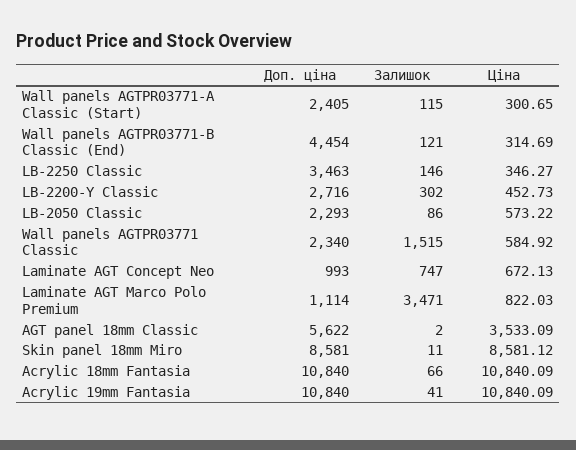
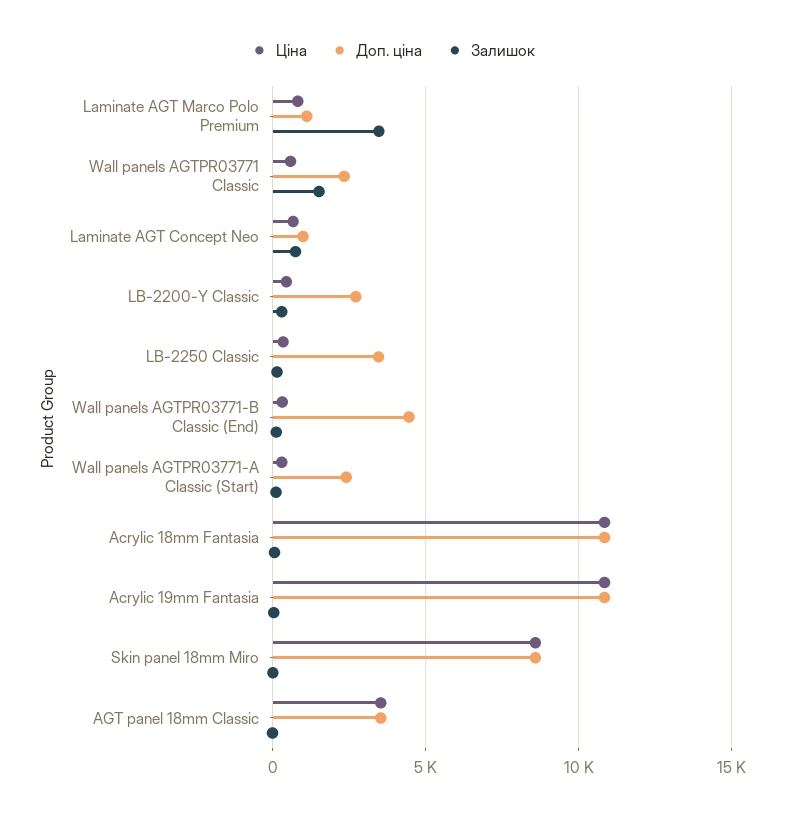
  {
    "Доп. ціна": {
      "Wall panels AGTPR03771-A Classic (Start)": 2405,
      "Wall panels AGTPR03771-B Classic (End)": 4454,
      "LB-2250 Classic": 3463,
      "LB-2200-Y Classic": 2716,
-     "LB-2050 Classic": 2293,
      "Wall panels AGTPR03771 Classic": 2340,
      "Laminate AGT Concept Neo": 993,
      "Laminate AGT Marco Polo Premium": 1114,
-     "AGT panel 18mm Classic": 5622,
+     "AGT panel 18mm Classic": 3500,
      "Skin panel 18mm Miro": 8581,
      "Acrylic 18mm Fantasia": 10840,
      "Acrylic 19mm Fantasia": 10840
    },
    "Залишок": {
      "Wall panels AGTPR03771-A Classic (Start)": 115,
      "Wall panels AGTPR03771-B Classic (End)": 121,
      "LB-2250 Classic": 146,
      "LB-2200-Y Classic": 302,
-     "LB-2050 Classic": 86,
      "Wall panels AGTPR03771 Classic": 1515,
      "Laminate AGT Concept Neo": 747,
      "Laminate AGT Marco Polo Premium": 3471,
      "AGT panel 18mm Classic": 2,
      "Skin panel 18mm Miro": 11,
      "Acrylic 18mm Fantasia": 66,
      "Acrylic 19mm Fantasia": 41
    },
    "Ціна": {
      "Wall panels AGTPR03771-A Classic (Start)": 300.65,
      "Wall panels AGTPR03771-B Classic (End)": 314.69,
      "LB-2250 Classic": 346.27,
      "LB-2200-Y Classic": 452.73,
-     "LB-2050 Classic": 573.22,
      "Wall panels AGTPR03771 Classic": 584.92,
      "Laminate AGT Concept Neo": 672.13,
      "Laminate AGT Marco Polo Premium": 822.03,
      "AGT panel 18mm Classic": 3533.09,
      "Skin panel 18mm Miro": 8581.12,
      "Acrylic 18mm Fantasia": 10840.09,
      "Acrylic 19mm Fantasia": 10840.09
    }
  }

